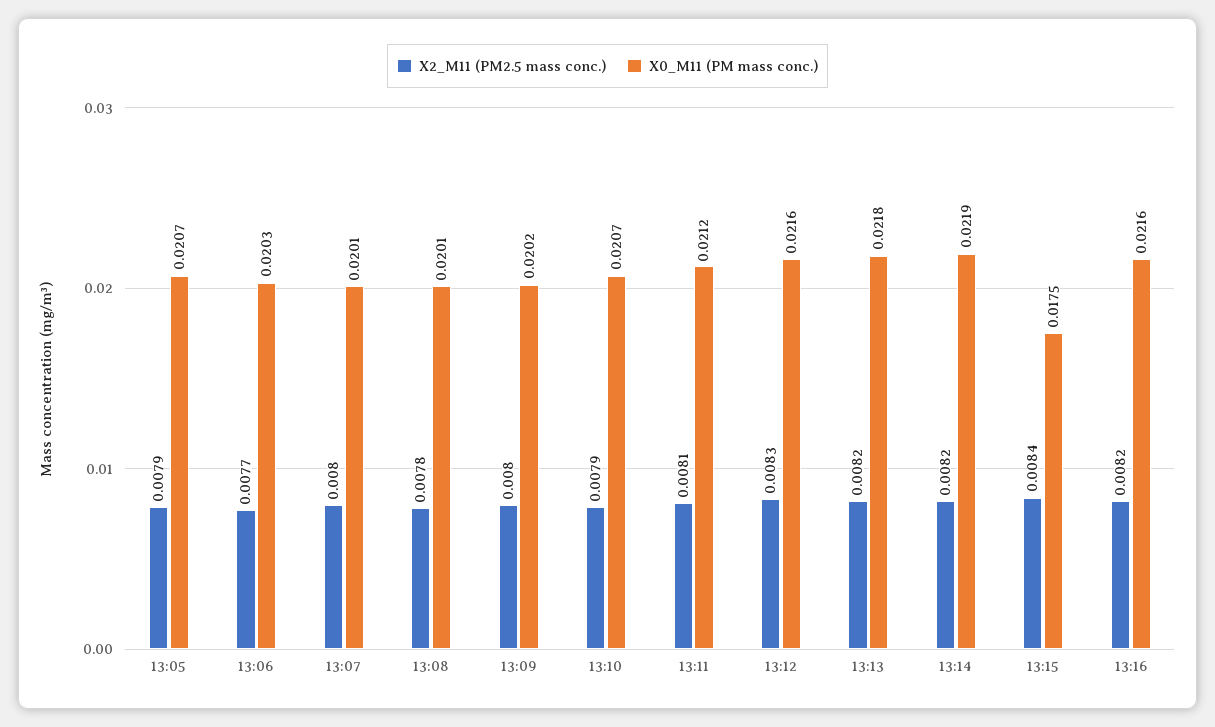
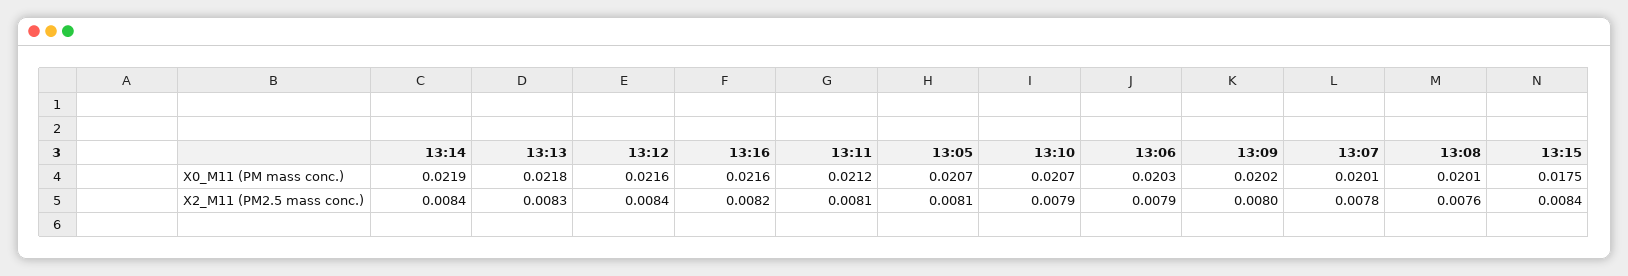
  {
    "X2_M11 (PM2.5 mass conc.)": {
-     "13:05": 0.0079,
+     "13:05": 0.0081,
-     "13:06": 0.0077,
+     "13:06": 0.0079,
-     "13:07": 0.008,
+     "13:07": 0.0078,
-     "13:08": 0.0078,
+     "13:08": 0.0076,
      "13:09": 0.008,
      "13:10": 0.0079,
      "13:11": 0.0081,
-     "13:12": 0.0083,
+     "13:12": 0.0084,
-     "13:13": 0.0082,
+     "13:13": 0.0083,
-     "13:14": 0.0082,
+     "13:14": 0.0084,
      "13:15": 0.0084,
      "13:16": 0.0082
    },
    "X0_M11 (PM mass conc.)": {
      "13:05": 0.0207,
      "13:06": 0.0203,
      "13:07": 0.0201,
      "13:08": 0.0201,
      "13:09": 0.0202,
      "13:10": 0.0207,
      "13:11": 0.0212,
      "13:12": 0.0216,
      "13:13": 0.0218,
      "13:14": 0.0219,
      "13:15": 0.0175,
      "13:16": 0.0216
    }
  }

